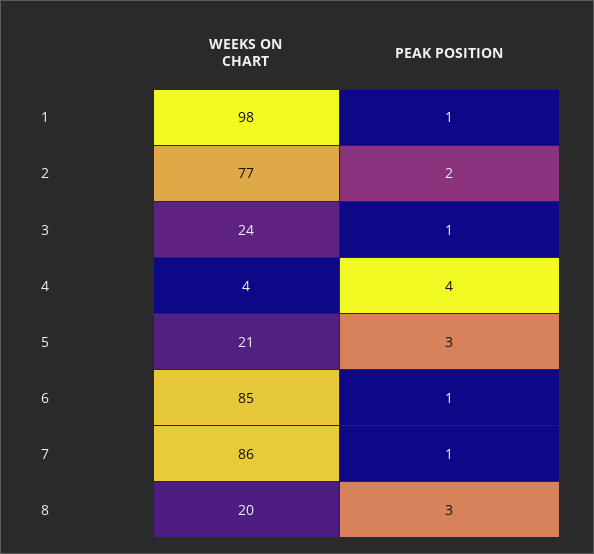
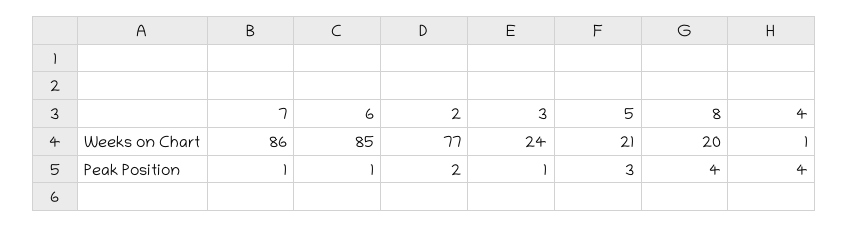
  {
    "WEEKS ON CHART": {
-     "1": 98,
      "2": 77,
      "3": 24,
-     "4": 4,
+     "4": 1,
      "5": 21,
      "6": 85,
      "7": 86,
      "8": 20
    },
    "PEAK POSITION": {
-     "1": 1,
      "2": 2,
      "3": 1,
      "4": 4,
      "5": 3,
      "6": 1,
      "7": 1,
-     "8": 3
+     "8": 4
    }
  }

